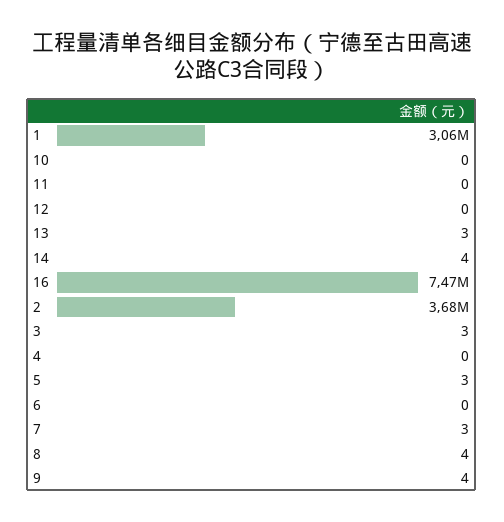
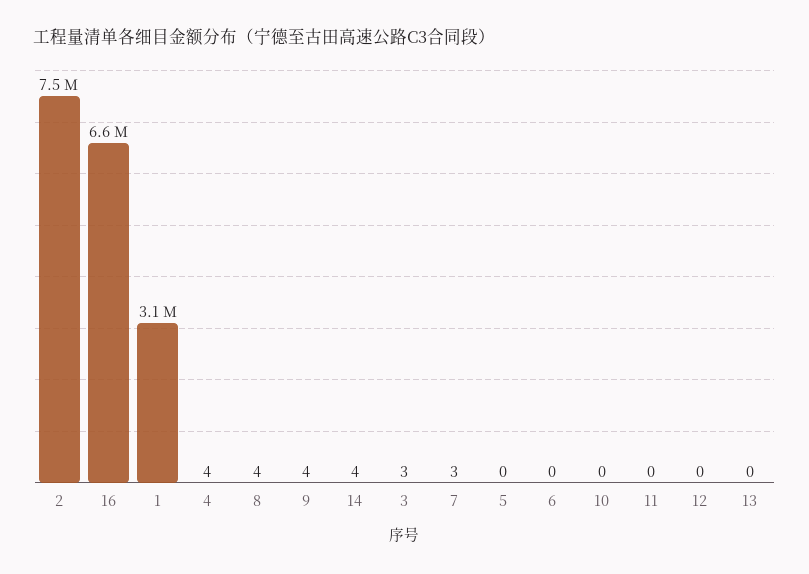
  {
    "1": 3060000,
    "10": 0,
    "11": 0,
    "12": 0,
-   "13": 3,
+   "13": 0,
    "14": 4,
-   "16": 7470000,
+   "16": 6600000,
-   "2": 3680000,
+   "2": 7500000,
    "3": 3,
-   "4": 0,
+   "4": 4,
-   "5": 3,
+   "5": 0,
    "6": 0,
    "7": 3,
    "8": 4,
    "9": 4
  }

